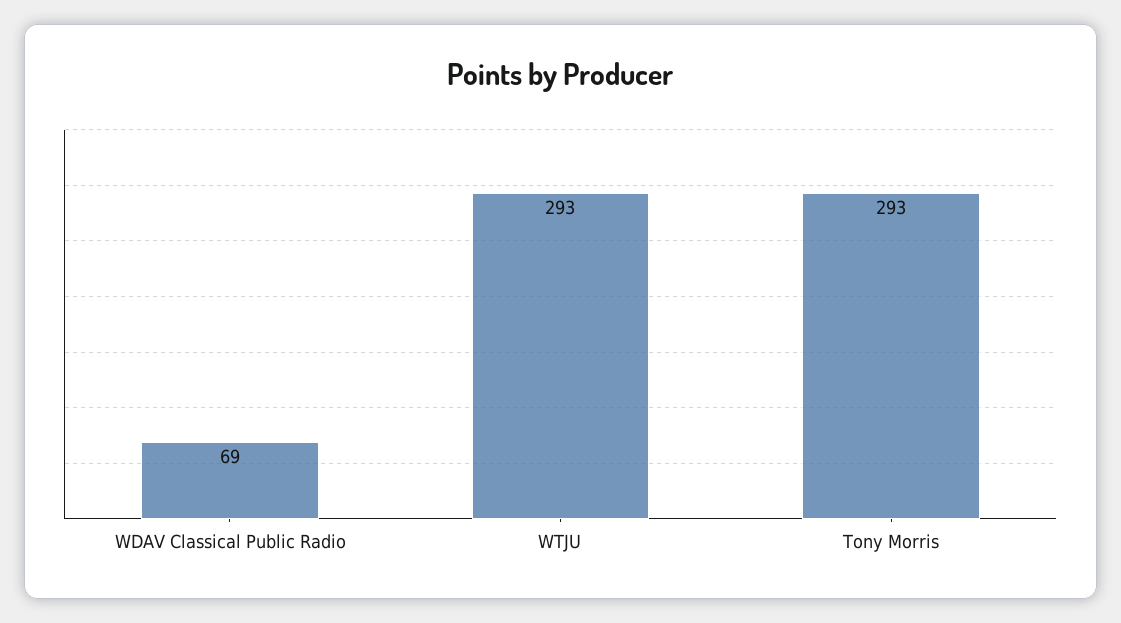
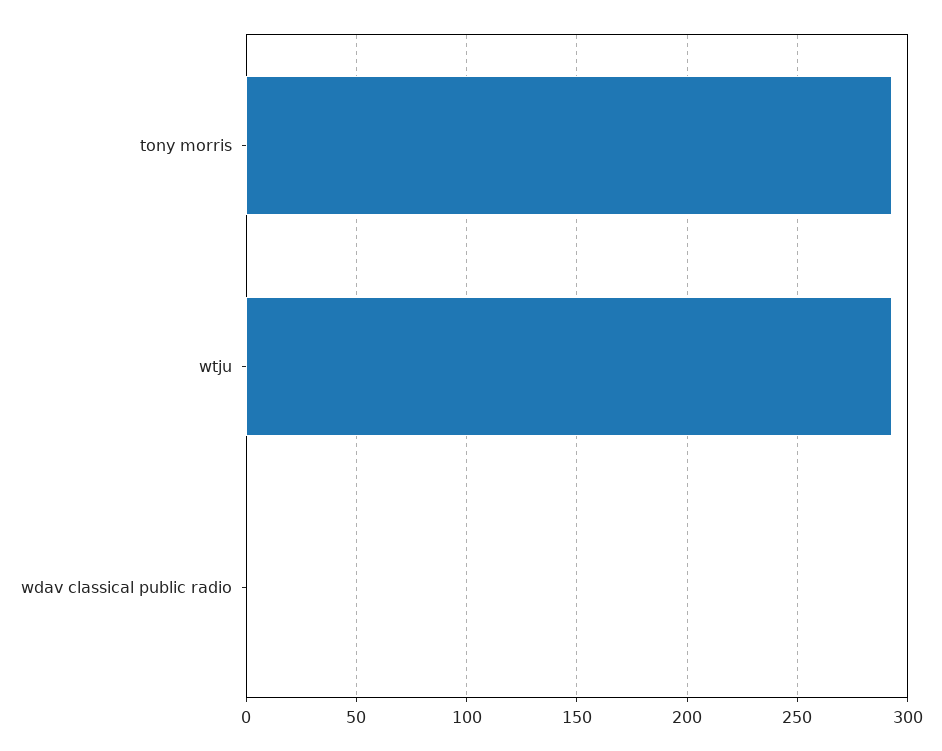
  {
-   "WDAV Classical Public Radio": 69,
+   "WDAV Classical Public Radio": 0,
    "WTJU": 293,
    "Tony Morris": 293
  }

